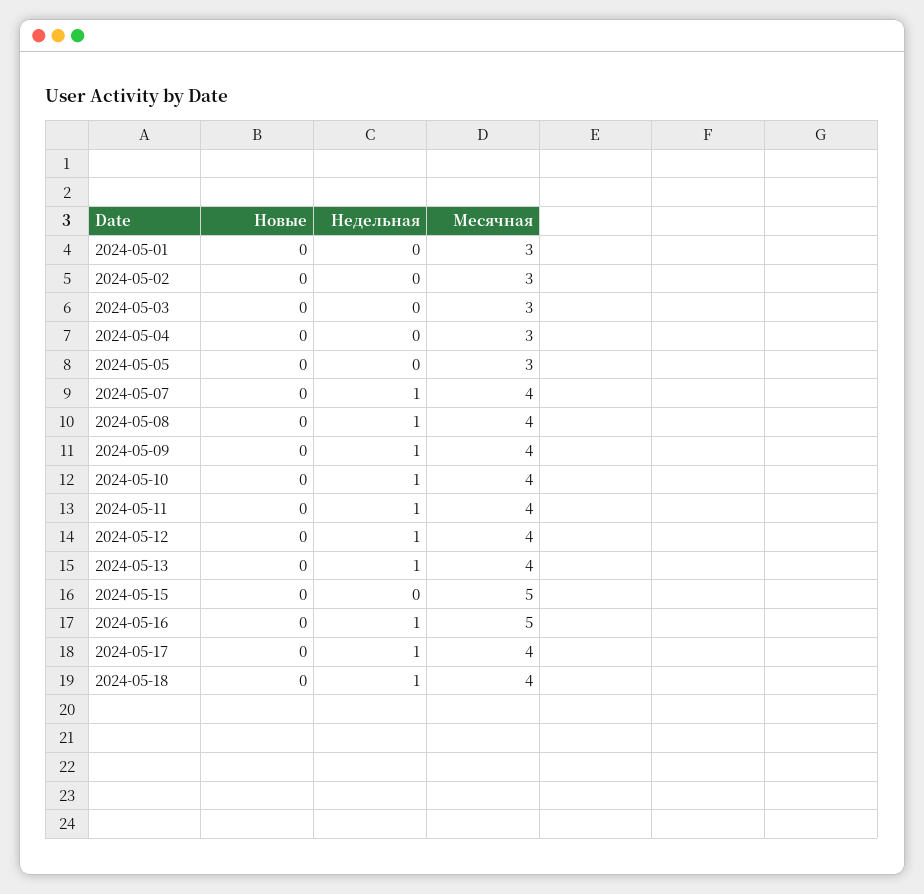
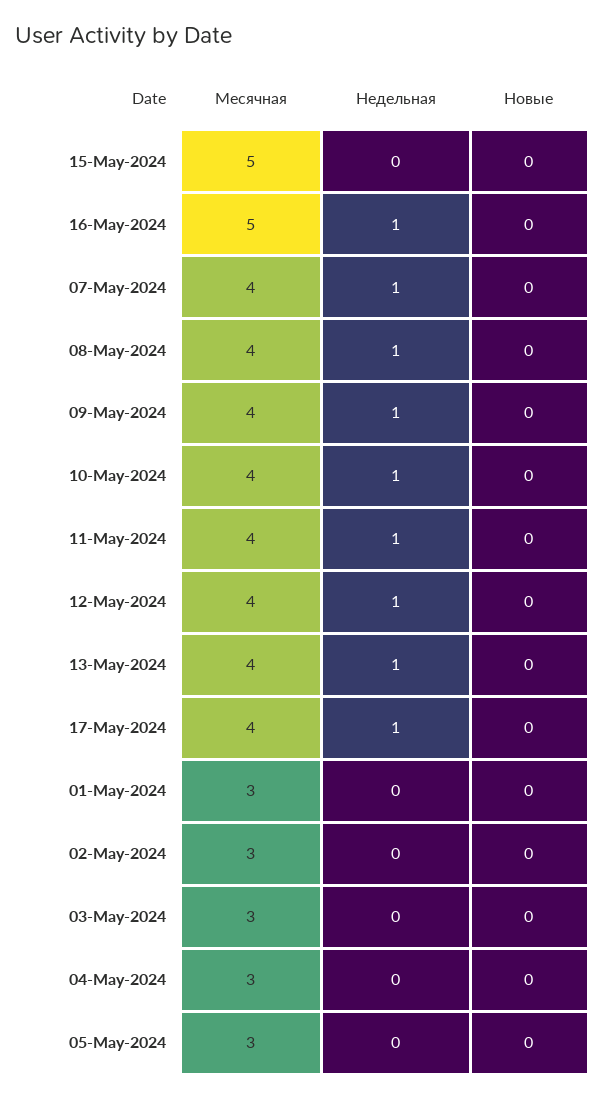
  {
    "Новые": {
      "2024-05-01": 0,
      "2024-05-02": 0,
      "2024-05-03": 0,
      "2024-05-04": 0,
      "2024-05-05": 0,
      "2024-05-07": 0,
      "2024-05-08": 0,
      "2024-05-09": 0,
      "2024-05-10": 0,
      "2024-05-11": 0,
      "2024-05-12": 0,
      "2024-05-13": 0,
      "2024-05-15": 0,
      "2024-05-16": 0,
-     "2024-05-17": 0,
+     "2024-05-17": 0
-     "2024-05-18": 0
    },
    "Недельная": {
      "2024-05-01": 0,
      "2024-05-02": 0,
      "2024-05-03": 0,
      "2024-05-04": 0,
      "2024-05-05": 0,
      "2024-05-07": 1,
      "2024-05-08": 1,
      "2024-05-09": 1,
      "2024-05-10": 1,
      "2024-05-11": 1,
      "2024-05-12": 1,
      "2024-05-13": 1,
      "2024-05-15": 0,
      "2024-05-16": 1,
-     "2024-05-17": 1,
+     "2024-05-17": 1
-     "2024-05-18": 1
    },
    "Месячная": {
      "2024-05-01": 3,
      "2024-05-02": 3,
      "2024-05-03": 3,
      "2024-05-04": 3,
      "2024-05-05": 3,
      "2024-05-07": 4,
      "2024-05-08": 4,
      "2024-05-09": 4,
      "2024-05-10": 4,
      "2024-05-11": 4,
      "2024-05-12": 4,
      "2024-05-13": 4,
      "2024-05-15": 5,
      "2024-05-16": 5,
-     "2024-05-17": 4,
+     "2024-05-17": 4
-     "2024-05-18": 4
    }
  }

